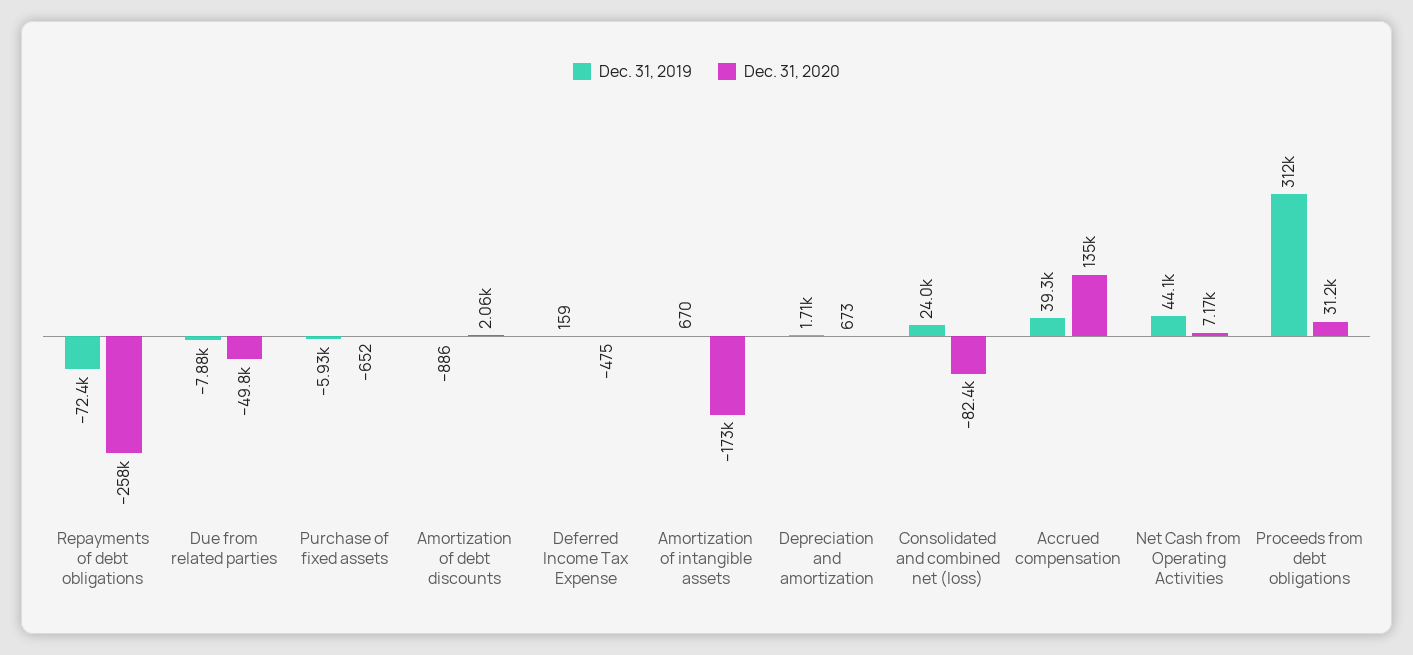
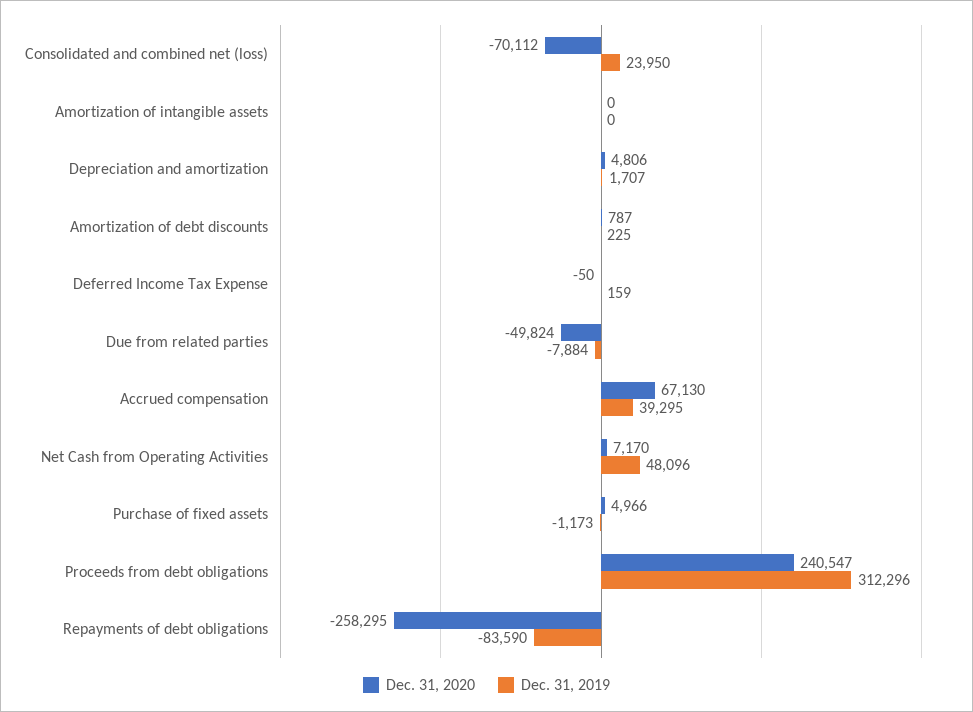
  {
    "Dec. 31, 2019": {
-     "Repayments of debt obligations": -72400,
+     "Repayments of debt obligations": -83590,
      "Due from related parties": -7884,
-     "Purchase of fixed assets": -5930,
+     "Purchase of fixed assets": -1173,
-     "Amortization of debt discounts": -886,
+     "Amortization of debt discounts": 225,
      "Deferred Income Tax Expense": 159,
-     "Amortization of intangible assets": 670,
+     "Amortization of intangible assets": 0,
      "Depreciation and amortization": 1707,
      "Consolidated and combined net (loss)": 23950,
      "Accrued compensation": 39295,
-     "Net Cash from Operating Activities": 44100,
+     "Net Cash from Operating Activities": 48096,
      "Proceeds from debt obligations": 312296
    },
    "Dec. 31, 2020": {
      "Repayments of debt obligations": -258295,
      "Due from related parties": -49824,
-     "Purchase of fixed assets": -652,
+     "Purchase of fixed assets": 4966,
-     "Amortization of debt discounts": 2060,
+     "Amortization of debt discounts": 787,
-     "Deferred Income Tax Expense": -475,
+     "Deferred Income Tax Expense": -50,
-     "Amortization of intangible assets": -173000,
+     "Amortization of intangible assets": 0,
-     "Depreciation and amortization": 673,
+     "Depreciation and amortization": 4806,
-     "Consolidated and combined net (loss)": -82400,
+     "Consolidated and combined net (loss)": -70112,
-     "Accrued compensation": 135000,
+     "Accrued compensation": 67130,
      "Net Cash from Operating Activities": 7170,
-     "Proceeds from debt obligations": 31200
+     "Proceeds from debt obligations": 240547
    }
  }

